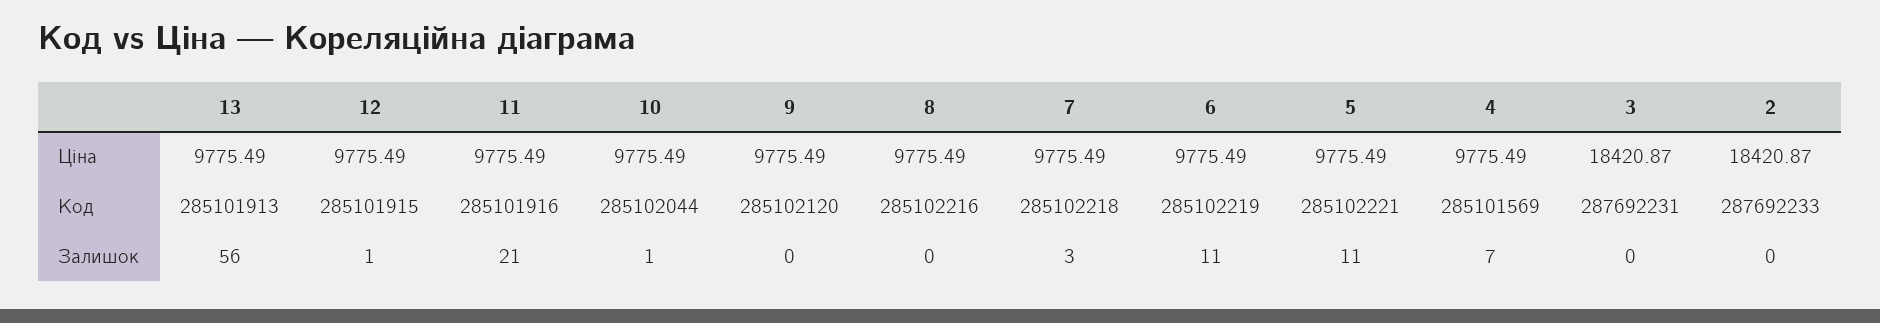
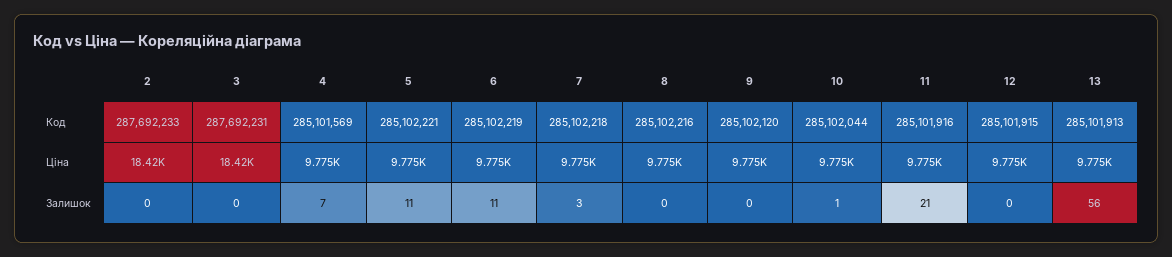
  {
    "13": {
      "Ціна": 9775.49,
      "Код": 285101913,
      "Залишок": 56
    },
    "12": {
      "Ціна": 9775.49,
      "Код": 285101915,
-     "Залишок": 1
+     "Залишок": 0
    },
    "11": {
      "Ціна": 9775.49,
      "Код": 285101916,
      "Залишок": 21
    },
    "10": {
      "Ціна": 9775.49,
      "Код": 285102044,
      "Залишок": 1
    },
    "9": {
      "Ціна": 9775.49,
      "Код": 285102120,
      "Залишок": 0
    },
    "8": {
      "Ціна": 9775.49,
      "Код": 285102216,
      "Залишок": 0
    },
    "7": {
      "Ціна": 9775.49,
      "Код": 285102218,
      "Залишок": 3
    },
    "6": {
      "Ціна": 9775.49,
      "Код": 285102219,
      "Залишок": 11
    },
    "5": {
      "Ціна": 9775.49,
      "Код": 285102221,
      "Залишок": 11
    },
    "4": {
      "Ціна": 9775.49,
      "Код": 285101569,
      "Залишок": 7
    },
    "3": {
      "Ціна": 18420.87,
      "Код": 287692231,
      "Залишок": 0
    },
    "2": {
      "Ціна": 18420.87,
      "Код": 287692233,
      "Залишок": 0
    }
  }

